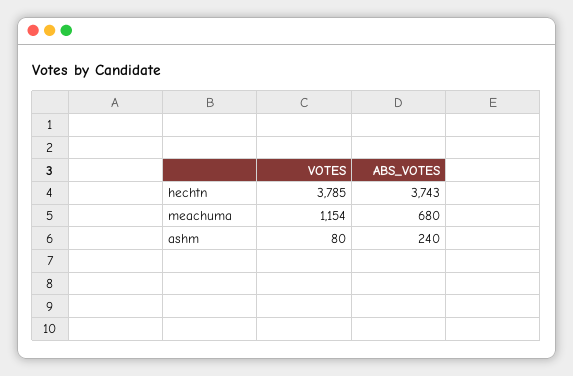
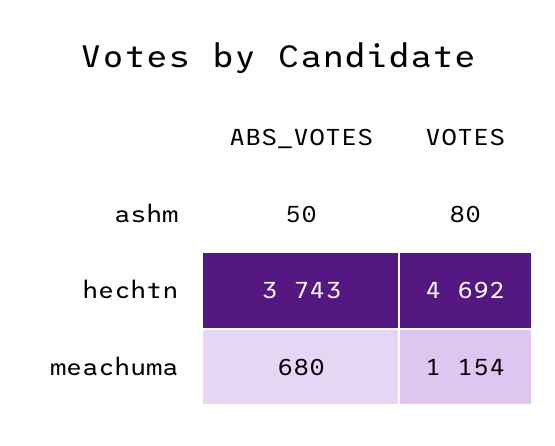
  {
    "VOTES": {
-     "hechtn": 3785,
+     "hechtn": 4692,
      "meachuma": 1154,
      "ashm": 80
    },
    "ABS_VOTES": {
      "hechtn": 3743,
      "meachuma": 680,
-     "ashm": 240
+     "ashm": 50
    }
  }

